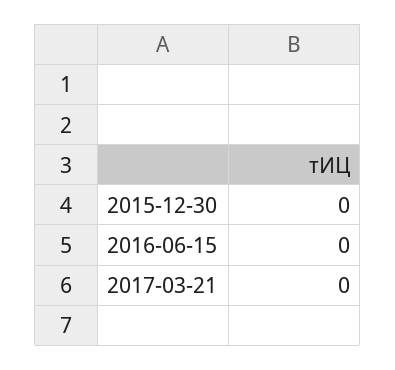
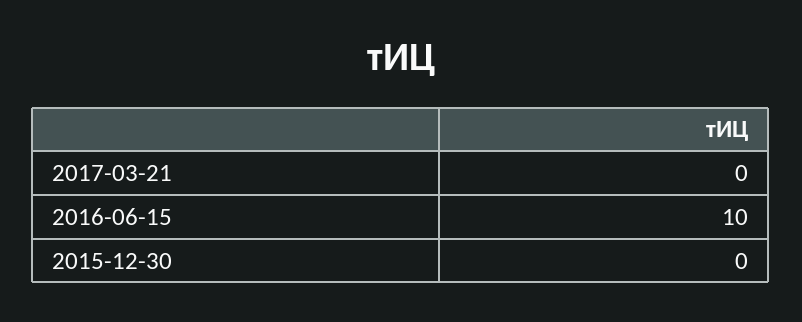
  {
    "2015-12-30": 0,
-   "2016-06-15": 0,
+   "2016-06-15": 10,
    "2017-03-21": 0
  }

